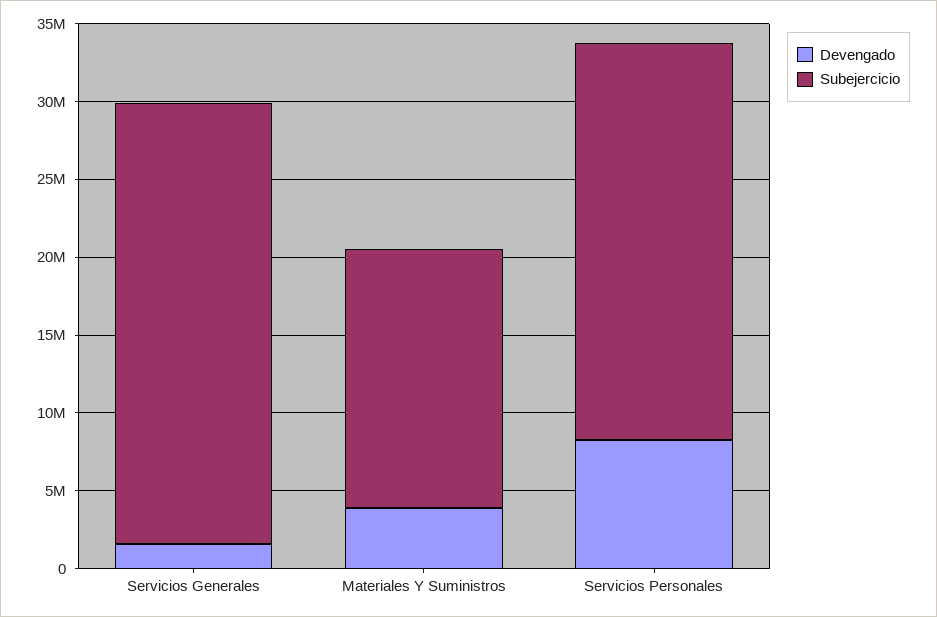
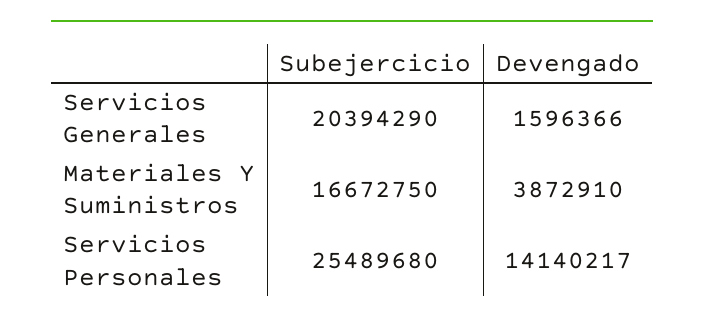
  {
    "Devengado": {
      "Servicios Generales": 1596366,
      "Materiales Y Suministros": 3872910,
-     "Servicios Personales": 8000000
+     "Servicios Personales": 14140217
    },
    "Subejercicio": {
-     "Servicios Generales": 28000000,
+     "Servicios Generales": 20394290,
      "Materiales Y Suministros": 16672750,
      "Servicios Personales": 25489680
    }
  }

